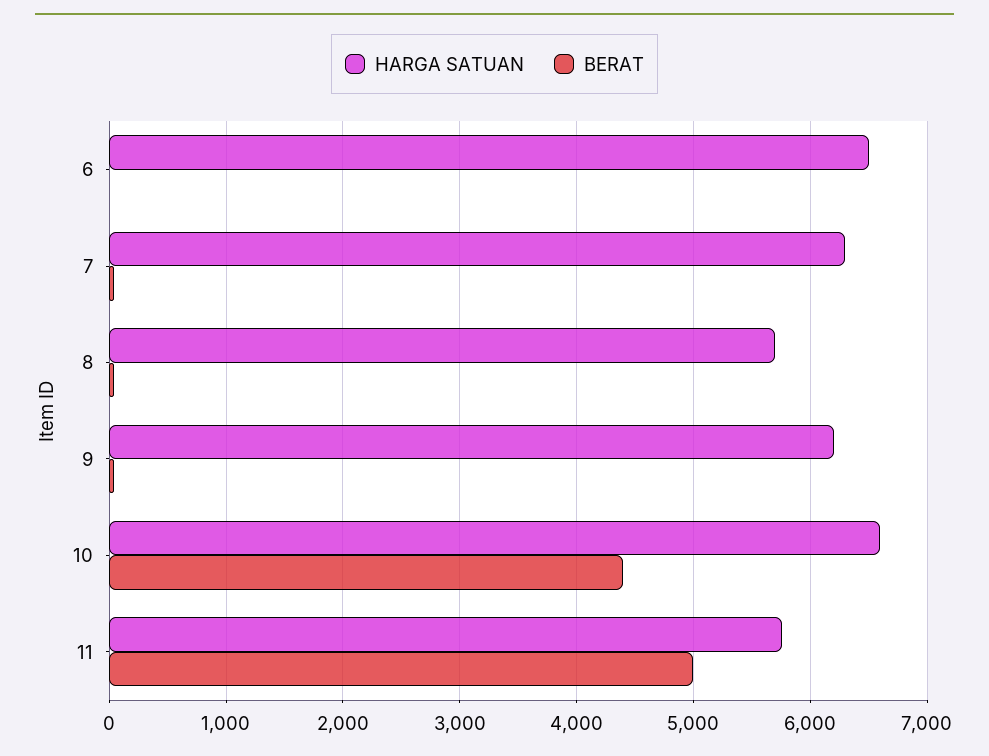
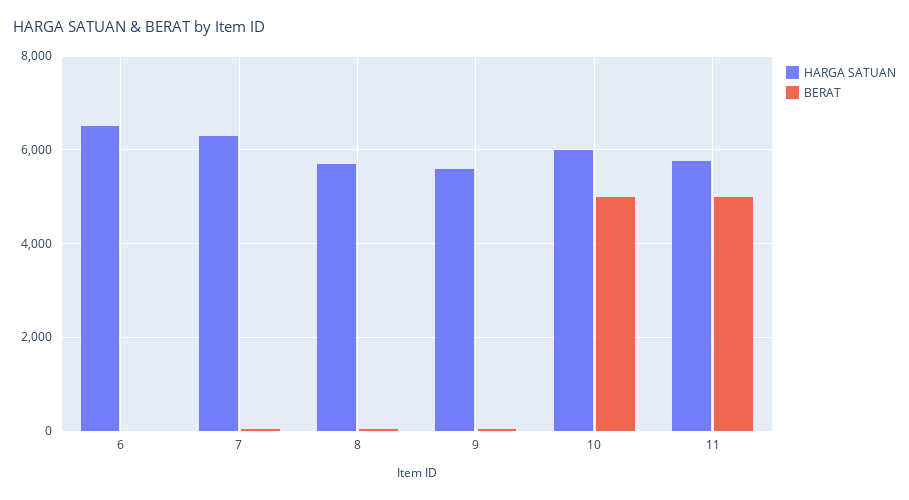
  {
    "HARGA SATUAN": {
      "6": 6500,
      "7": 6300,
      "8": 5700,
-     "9": 6200,
+     "9": 5600,
-     "10": 6600,
+     "10": 6000,
      "11": 5800
    },
    "BERAT": {
      "6": 0,
      "7": 0,
      "8": 0,
      "9": 0,
-     "10": 4400,
+     "10": 5000,
      "11": 5000
    }
  }

